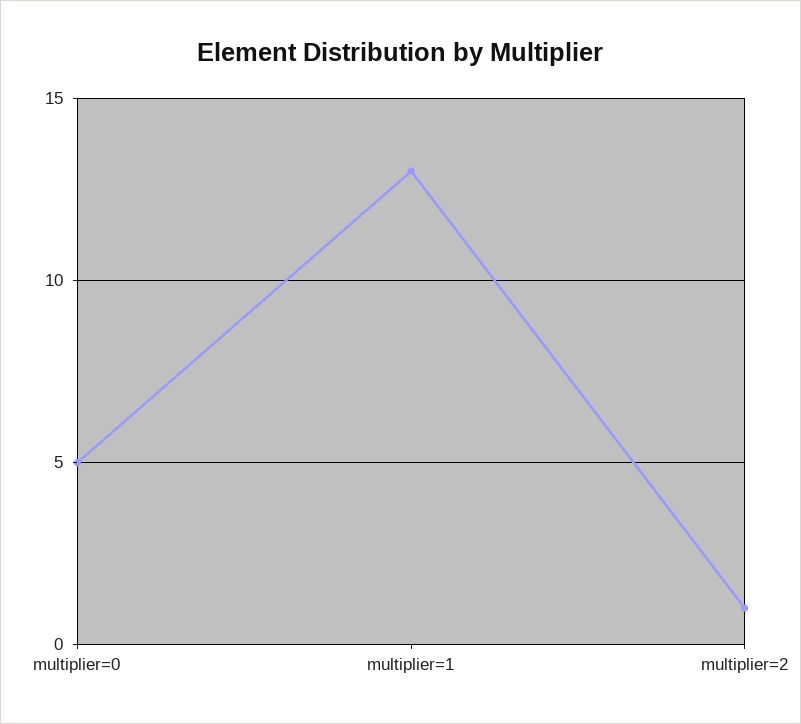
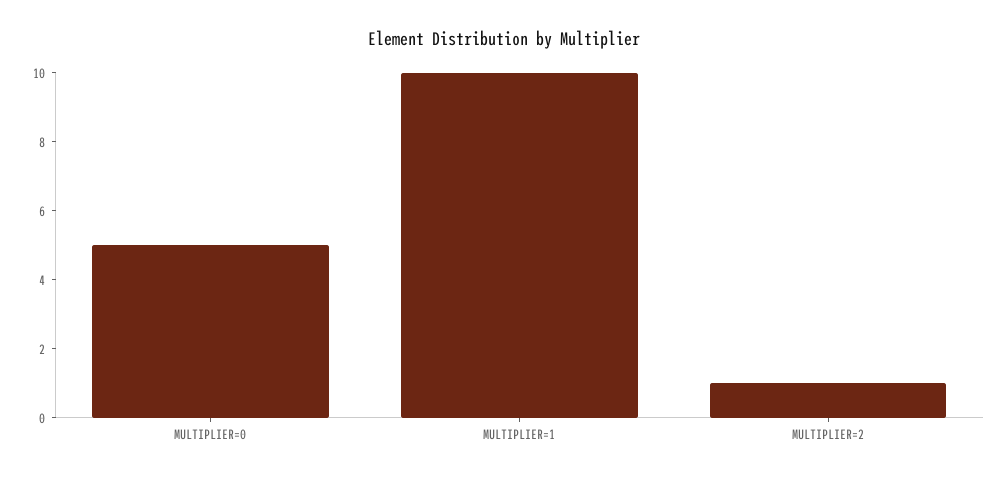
  {
    "multiplier=0": 5,
-   "multiplier=1": 13,
+   "multiplier=1": 10,
    "multiplier=2": 1
  }

